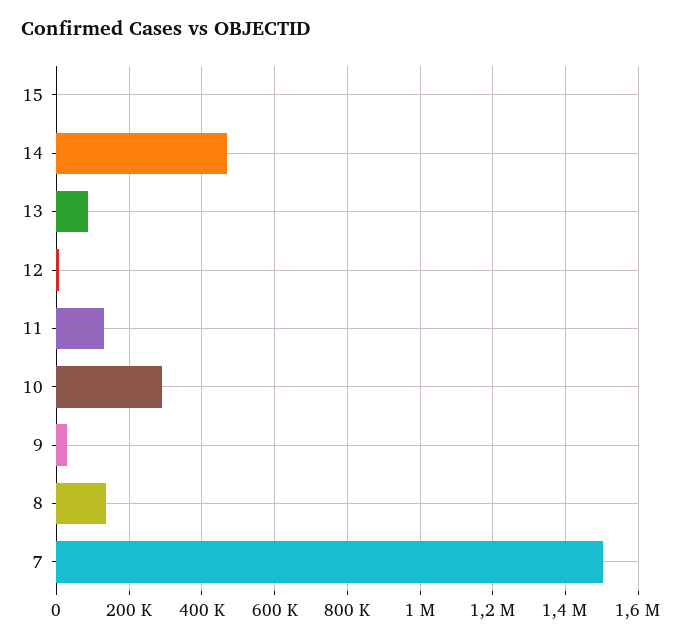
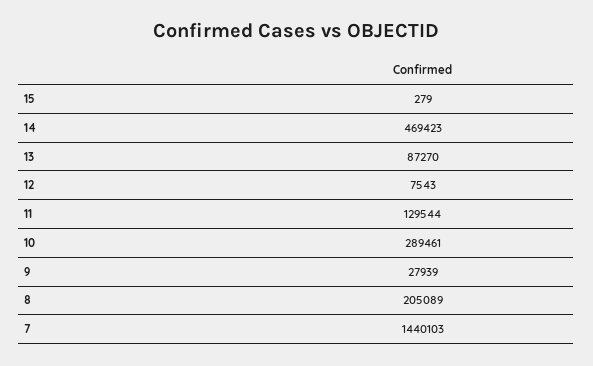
  {
    "15": 279,
    "14": 469423,
    "13": 87270,
    "12": 7543,
    "11": 129544,
    "10": 289461,
    "9": 27939,
-   "8": 140000,
+   "8": 205089,
-   "7": 1500000
+   "7": 1440103
  }

